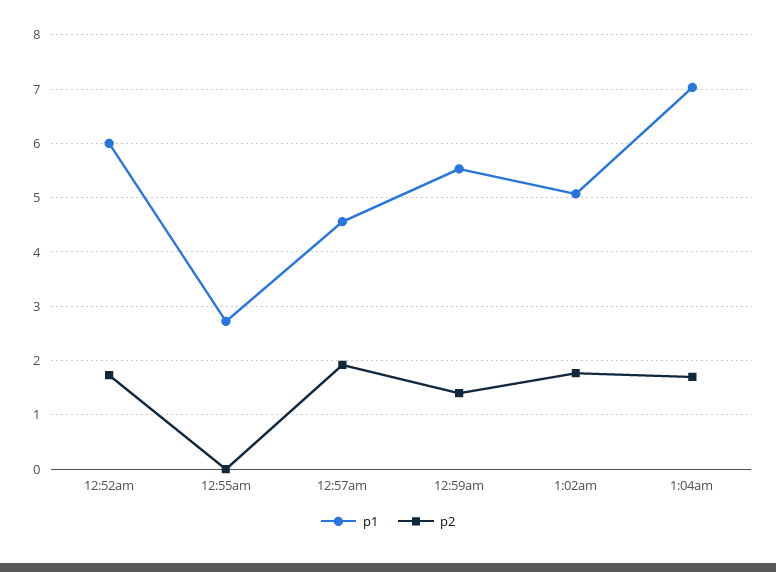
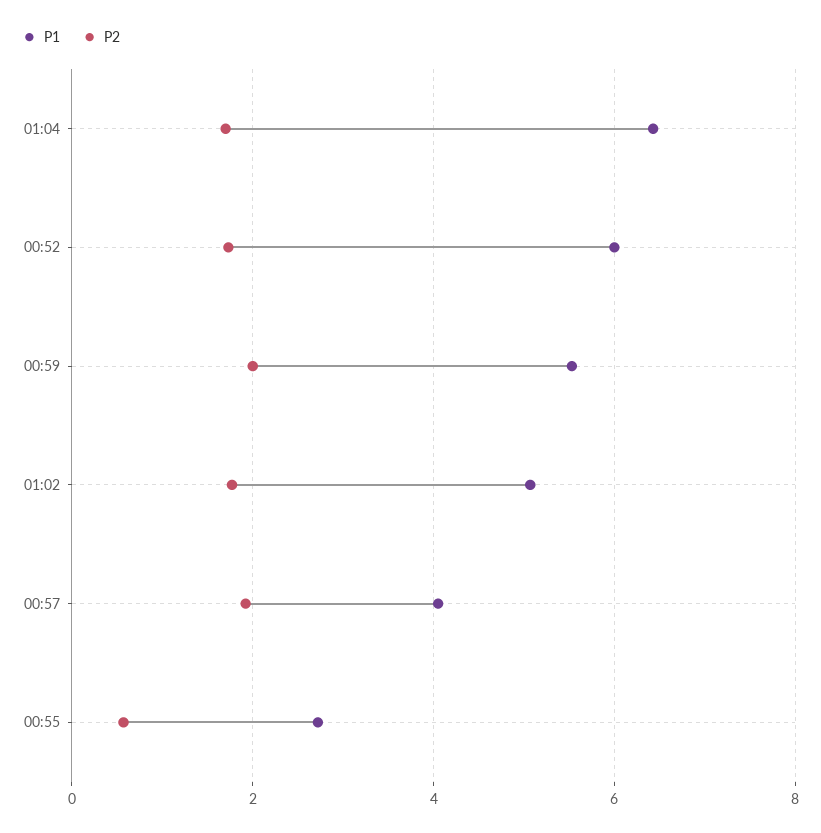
  {
    "p1": {
      "12:52am": 6,
      "12:55am": 2.8,
-     "12:57am": 4.6,
+     "12:57am": 4,
      "12:59am": 5.6,
      "1:02am": 5,
-     "1:04am": 7
+     "1:04am": 6.4
    },
    "p2": {
      "12:52am": 1.8,
-     "12:55am": 0,
+     "12:55am": 0.6,
      "12:57am": 2,
-     "12:59am": 1.4,
+     "12:59am": 2,
      "1:02am": 1.8,
      "1:04am": 1.8
    }
  }

